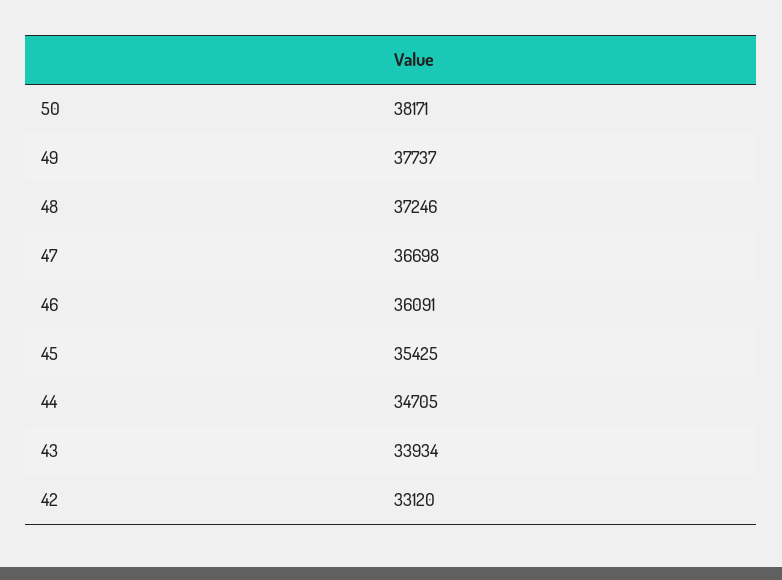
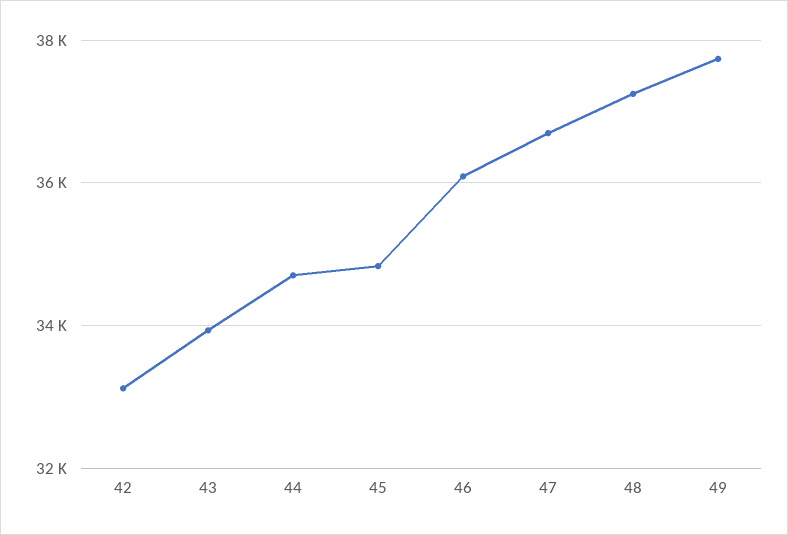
  {
-   "50": 38171,
    "49": 37737,
    "48": 37246,
    "47": 36698,
    "46": 36091,
-   "45": 35425,
+   "45": 34800,
    "44": 34705,
    "43": 33934,
    "42": 33120
  }

